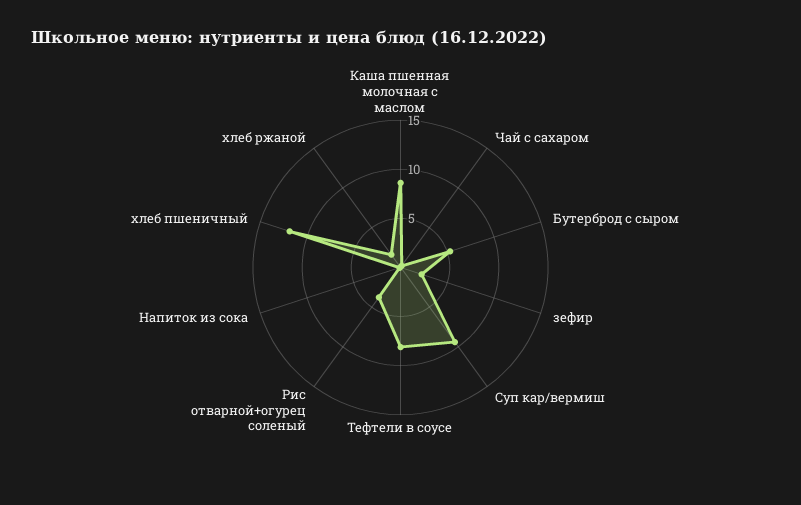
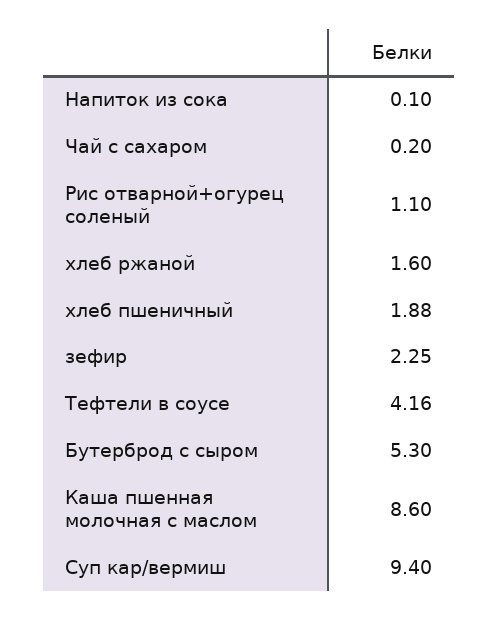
  {
    "Каша пшенная молочная с маслом": 8.6,
    "Чай с сахаром": 0.2,
    "Бутерброд с сыром": 5.3,
    "зефир": 2.25,
    "Суп кар/вермиш": 9.4,
-   "Тефтели в соусе": 8,
+   "Тефтели в соусе": 4.16,
-   "Рис отварной+огурец соленый": 4,
+   "Рис отварной+огурец соленый": 1.1,
    "Напиток из сока": 0.1,
-   "хлеб пшеничный": 12,
+   "хлеб пшеничный": 1.88,
    "хлеб ржаной": 1.6
  }

